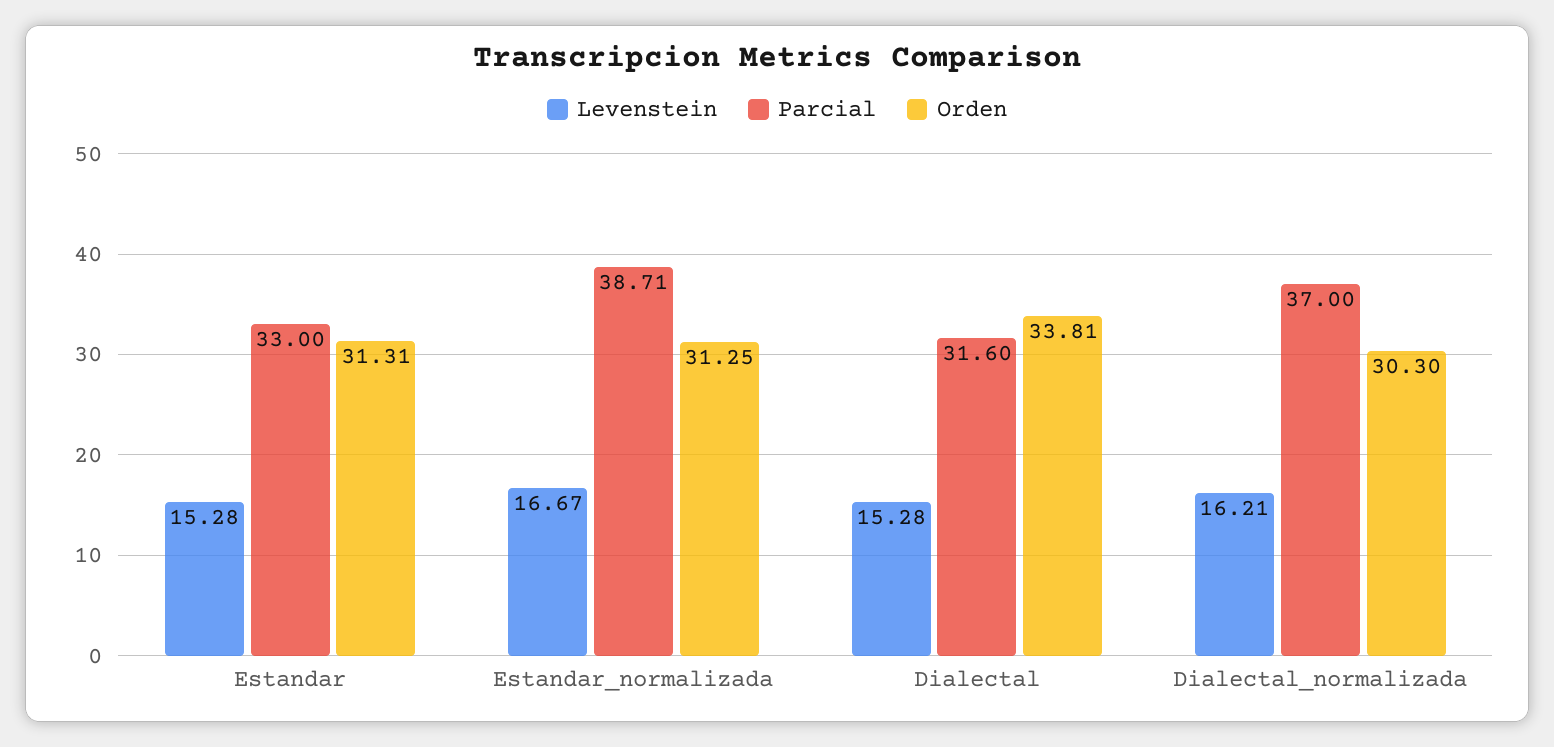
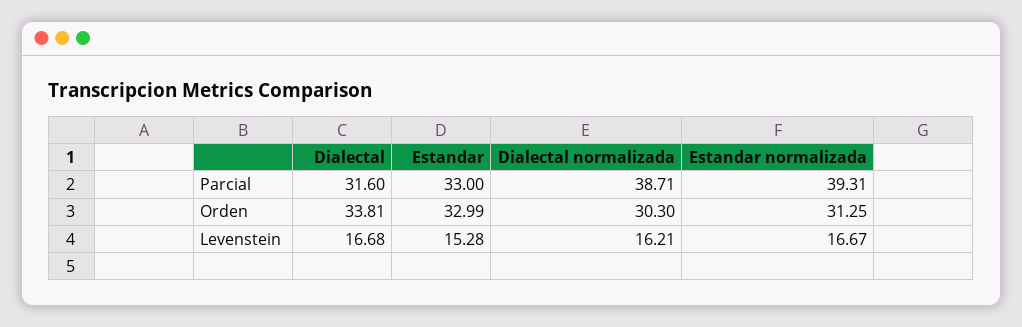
  {
    "Levenstein": {
      "Estandar": 15.28,
      "Estandar_normalizada": 16.67,
-     "Dialectal": 15.28,
+     "Dialectal": 16.68,
      "Dialectal_normalizada": 16.21
    },
    "Parcial": {
      "Estandar": 33,
-     "Estandar_normalizada": 38.71,
+     "Estandar_normalizada": 39.31,
      "Dialectal": 31.6,
-     "Dialectal_normalizada": 37
+     "Dialectal_normalizada": 38.71
    },
    "Orden": {
-     "Estandar": 31.31,
+     "Estandar": 32.99,
      "Estandar_normalizada": 31.25,
      "Dialectal": 33.81,
      "Dialectal_normalizada": 30.3
    }
  }

